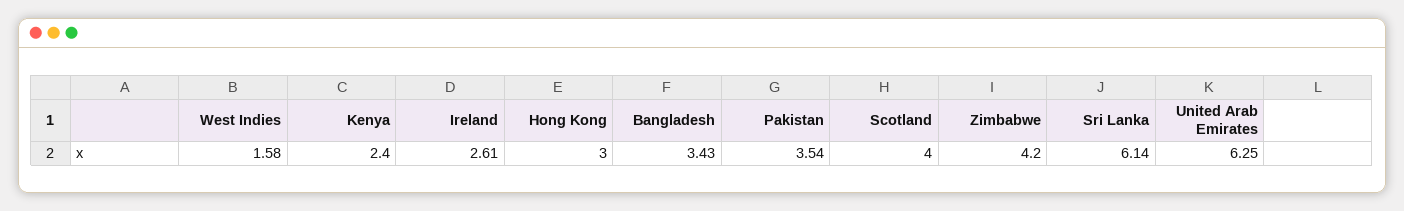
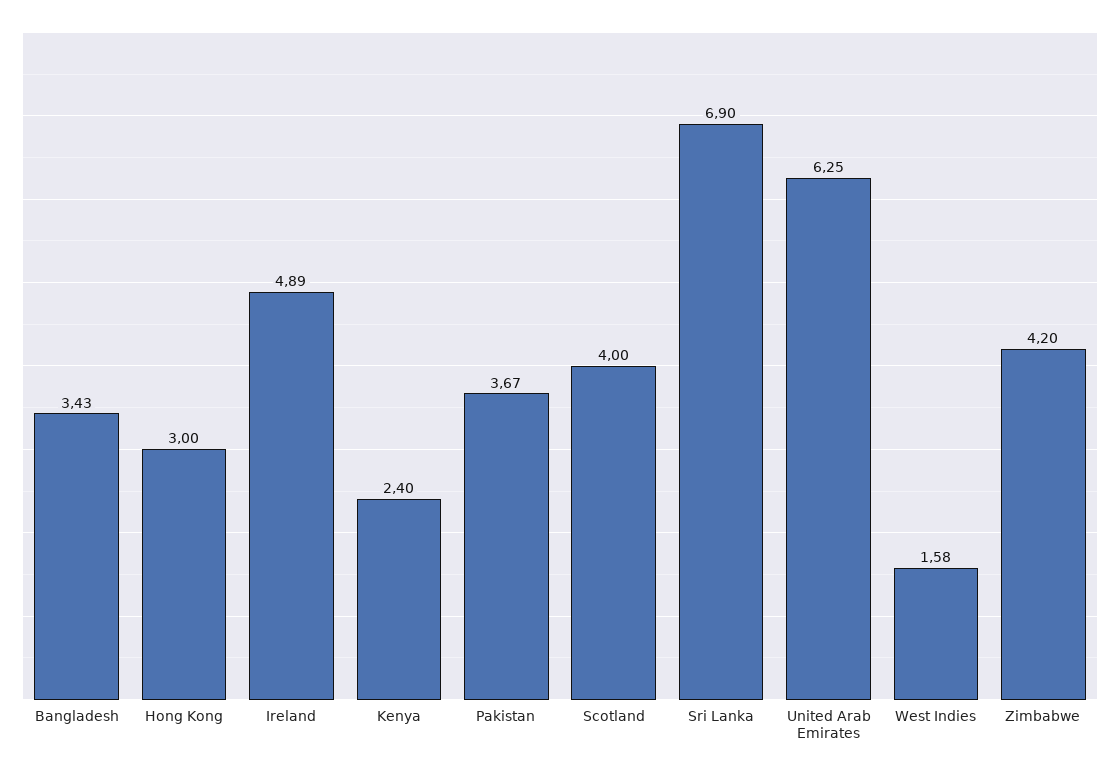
  {
    "West Indies": 1.58,
    "Kenya": 2.4,
-   "Ireland": 2.61,
+   "Ireland": 4.89,
    "Hong Kong": 3,
    "Bangladesh": 3.43,
-   "Pakistan": 3.54,
+   "Pakistan": 3.67,
    "Scotland": 4,
    "Zimbabwe": 4.2,
-   "Sri Lanka": 6.14,
+   "Sri Lanka": 6.9,
    "United Arab Emirates": 6.25
  }

